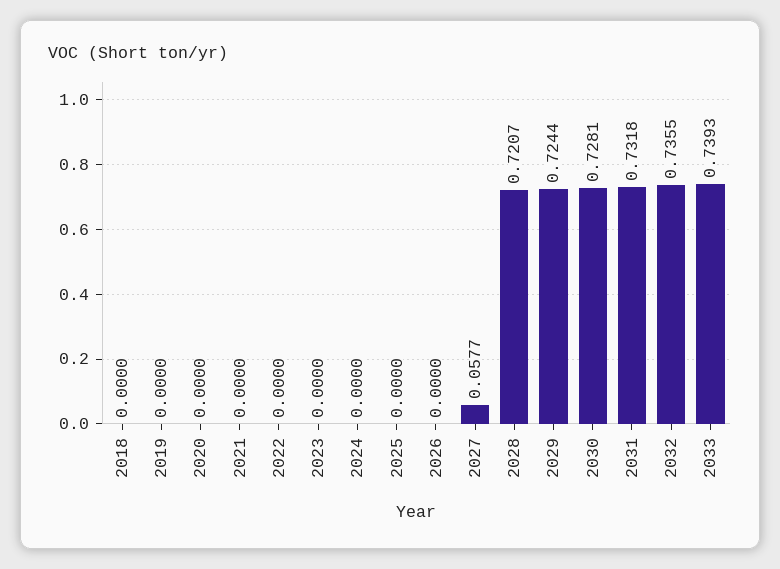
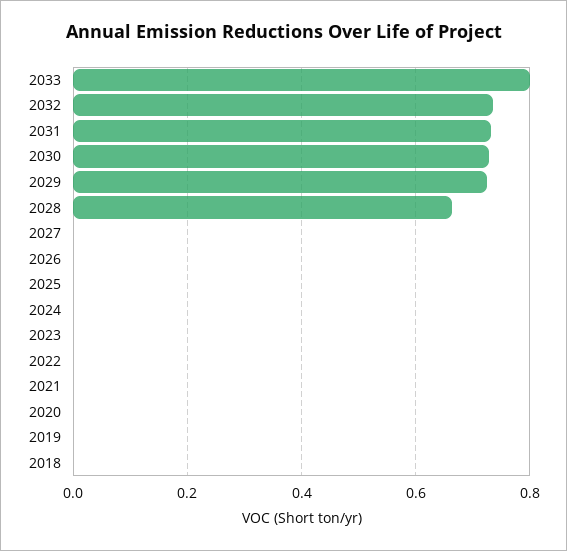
  {
    "2018": 0,
    "2019": 0,
    "2020": 0,
    "2021": 0,
    "2022": 0,
    "2023": 0,
    "2024": 0,
    "2025": 0,
    "2026": 0,
-   "2027": 0.0577,
+   "2027": 0,
-   "2028": 0.7207,
+   "2028": 0.66,
    "2029": 0.7244,
    "2030": 0.7281,
    "2031": 0.7318,
    "2032": 0.7355,
-   "2033": 0.7393
+   "2033": 0.8
  }

